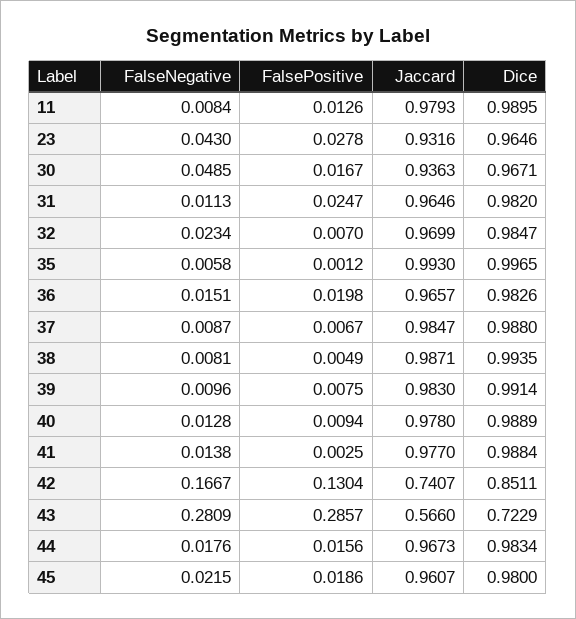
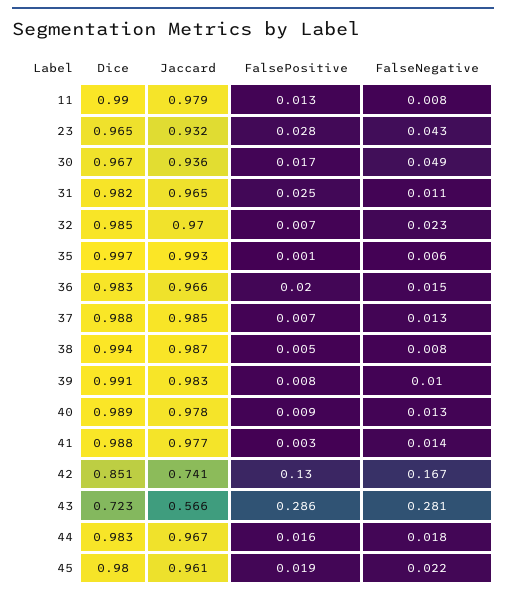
  {
    "FalseNegative": {
      "11": 0.0084,
      "23": 0.043,
      "30": 0.0485,
      "31": 0.0113,
      "32": 0.0234,
      "35": 0.0058,
      "36": 0.0151,
-     "37": 0.0087,
+     "37": 0.013,
      "38": 0.0081,
      "39": 0.0096,
      "40": 0.0128,
      "41": 0.0138,
      "42": 0.1667,
      "43": 0.2809,
      "44": 0.0176,
      "45": 0.0215
    },
    "FalsePositive": {
      "11": 0.0126,
      "23": 0.0278,
      "30": 0.0167,
      "31": 0.0247,
      "32": 0.007,
      "35": 0.0012,
      "36": 0.0198,
      "37": 0.0067,
      "38": 0.0049,
      "39": 0.0075,
      "40": 0.0094,
      "41": 0.0025,
      "42": 0.1304,
      "43": 0.2857,
      "44": 0.0156,
      "45": 0.0186
    },
    "Jaccard": {
      "11": 0.9793,
      "23": 0.9316,
      "30": 0.9363,
      "31": 0.9646,
      "32": 0.9699,
      "35": 0.993,
      "36": 0.9657,
      "37": 0.9847,
      "38": 0.9871,
      "39": 0.983,
      "40": 0.978,
      "41": 0.977,
      "42": 0.7407,
      "43": 0.566,
      "44": 0.9673,
      "45": 0.9607
    },
    "Dice": {
      "11": 0.9895,
      "23": 0.9646,
      "30": 0.9671,
      "31": 0.982,
      "32": 0.9847,
      "35": 0.9965,
      "36": 0.9826,
      "37": 0.988,
      "38": 0.9935,
      "39": 0.9914,
      "40": 0.9889,
      "41": 0.9884,
      "42": 0.8511,
      "43": 0.7229,
      "44": 0.9834,
      "45": 0.98
    }
  }

